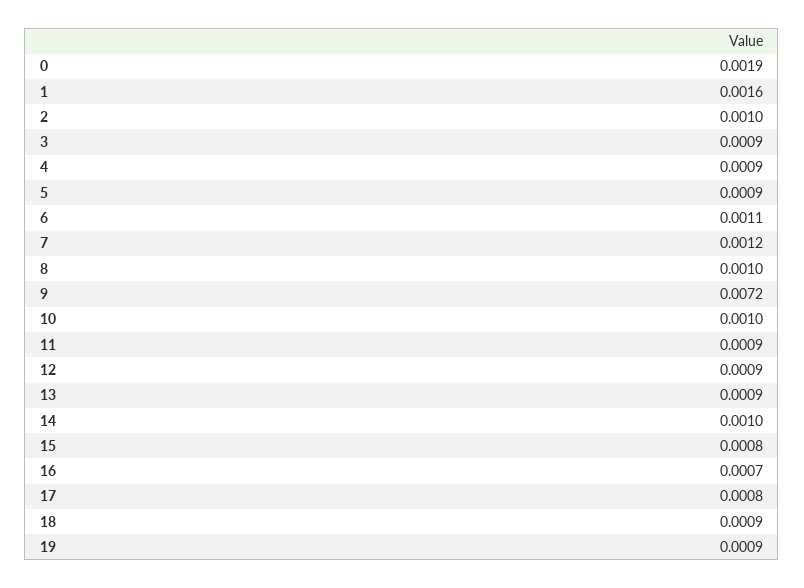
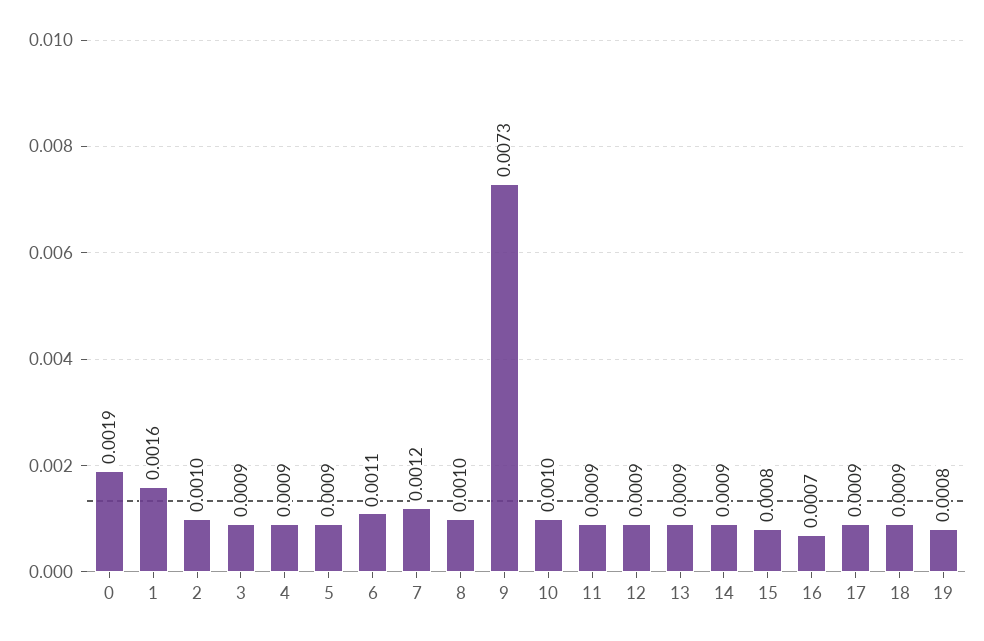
  {
    "0": 0.0019,
    "1": 0.0016,
    "2": 0.001,
    "3": 0.0009,
    "4": 0.0009,
    "5": 0.0009,
    "6": 0.0011,
    "7": 0.0012,
    "8": 0.001,
-   "9": 0.0072,
+   "9": 0.0073,
    "10": 0.001,
    "11": 0.0009,
    "12": 0.0009,
    "13": 0.0009,
-   "14": 0.001,
+   "14": 0.0009,
    "15": 0.0008,
    "16": 0.0007,
-   "17": 0.0008,
+   "17": 0.0009,
    "18": 0.0009,
-   "19": 0.0009
+   "19": 0.0008
  }

